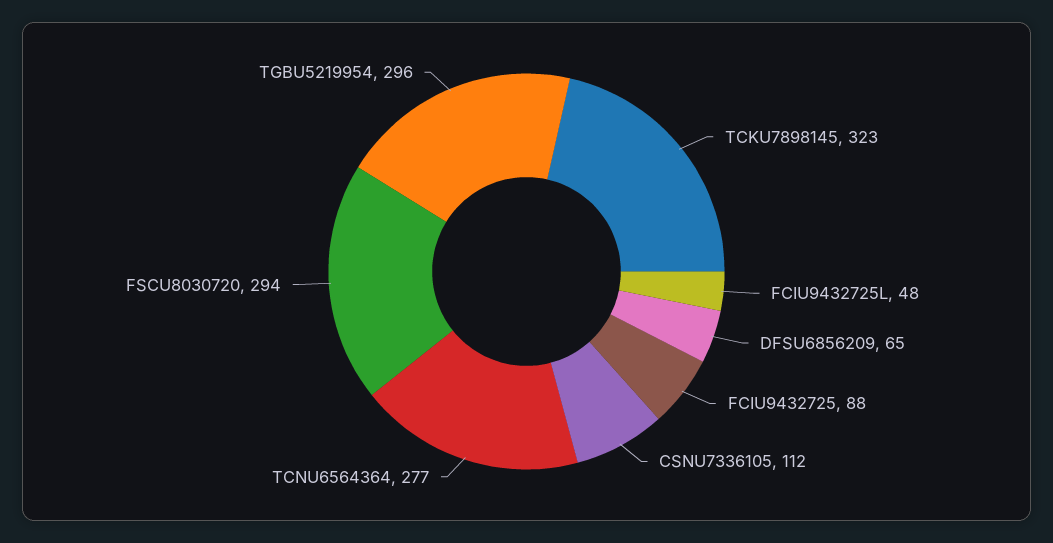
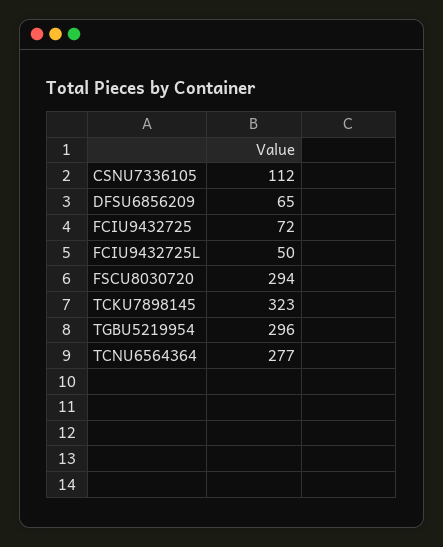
  {
    "TCKU7898145": 323,
-   "FCIU9432725L": 48,
+   "FCIU9432725L": 50,
    "DFSU6856209": 65,
-   "FCIU9432725": 88,
+   "FCIU9432725": 72,
    "CSNU7336105": 112,
    "TCNU6564364": 277,
    "FSCU8030720": 294,
    "TGBU5219954": 296
  }

